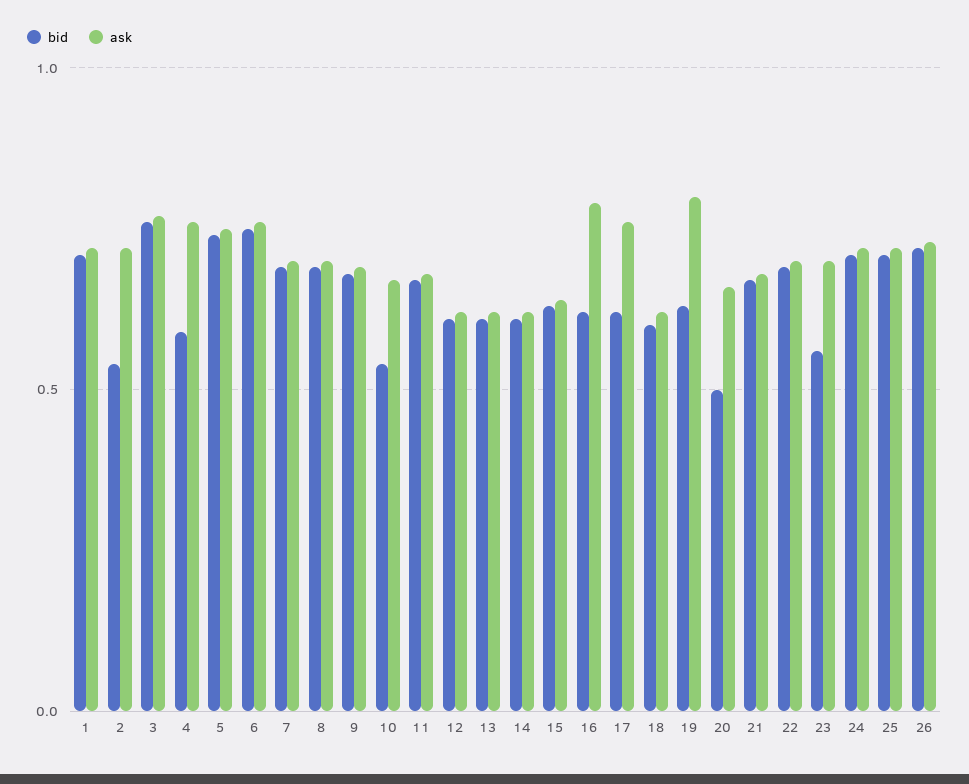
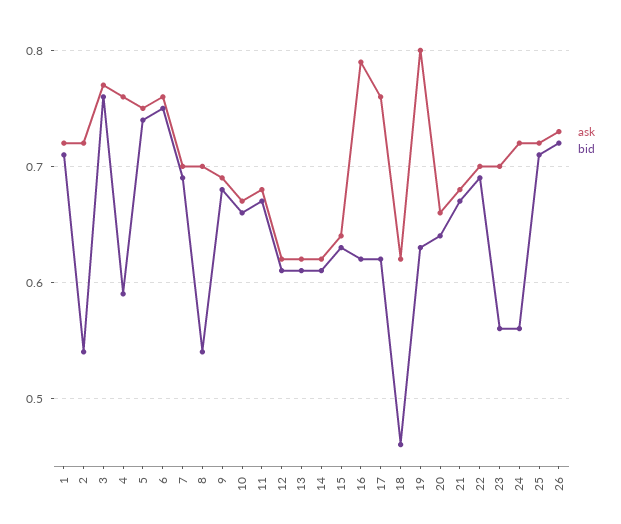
  {
    "bid": {
      "1": 0.71,
      "2": 0.54,
      "3": 0.76,
      "4": 0.59,
      "5": 0.74,
      "6": 0.75,
      "7": 0.69,
-     "8": 0.7,
+     "8": 0.54,
      "9": 0.68,
-     "10": 0.55,
+     "10": 0.66,
      "11": 0.67,
      "12": 0.61,
      "13": 0.61,
      "14": 0.61,
      "15": 0.63,
      "16": 0.62,
      "17": 0.62,
-     "18": 0.6,
+     "18": 0.46,
      "19": 0.63,
-     "20": 0.5,
+     "20": 0.64,
      "21": 0.67,
      "22": 0.69,
      "23": 0.56,
-     "24": 0.7,
+     "24": 0.56,
      "25": 0.71,
      "26": 0.72
    },
    "ask": {
      "1": 0.72,
      "2": 0.72,
      "3": 0.77,
      "4": 0.76,
      "5": 0.75,
      "6": 0.76,
      "7": 0.7,
      "8": 0.7,
      "9": 0.69,
      "10": 0.67,
      "11": 0.68,
      "12": 0.62,
      "13": 0.62,
      "14": 0.62,
      "15": 0.64,
      "16": 0.79,
      "17": 0.76,
      "18": 0.62,
      "19": 0.8,
      "20": 0.66,
      "21": 0.68,
      "22": 0.7,
      "23": 0.7,
      "24": 0.72,
      "25": 0.72,
      "26": 0.73
    }
  }

